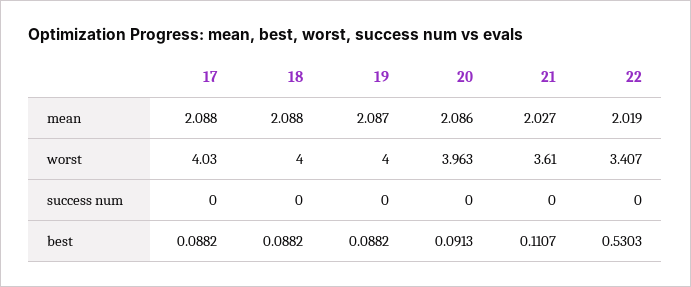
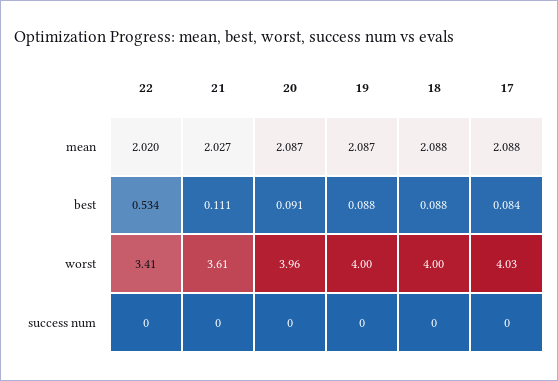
  {
    "17": {
      "mean": 2.088,
      "worst": 4.03,
      "success num": 0,
-     "best": 0.0882
+     "best": 0.084
    },
    "18": {
      "mean": 2.088,
      "worst": 4,
      "success num": 0,
      "best": 0.0882
    },
    "19": {
      "mean": 2.087,
      "worst": 4,
      "success num": 0,
      "best": 0.0882
    },
    "20": {
-     "mean": 2.086,
+     "mean": 2.087,
      "worst": 3.963,
      "success num": 0,
      "best": 0.0913
    },
    "21": {
      "mean": 2.027,
      "worst": 3.61,
      "success num": 0,
      "best": 0.1107
    },
    "22": {
-     "mean": 2.019,
+     "mean": 2.02,
      "worst": 3.407,
      "success num": 0,
-     "best": 0.5303
+     "best": 0.534
    }
  }

